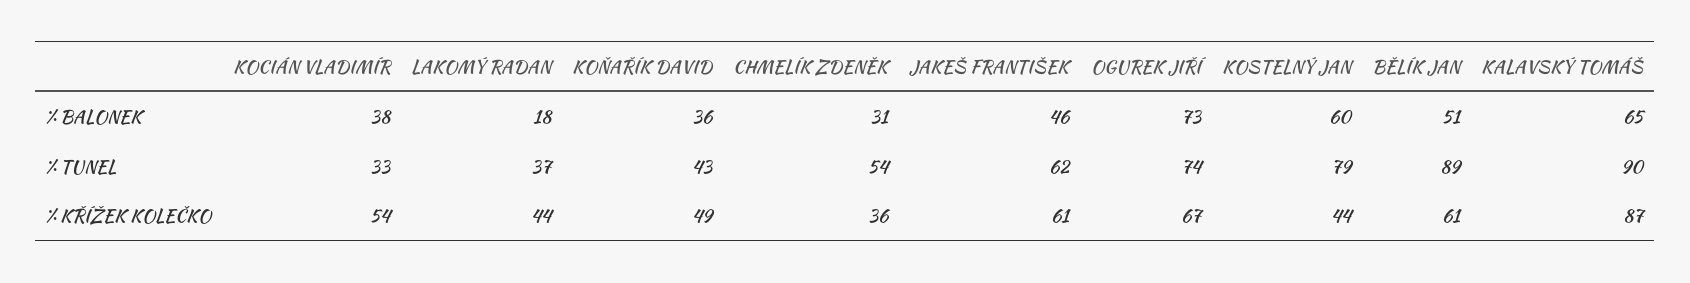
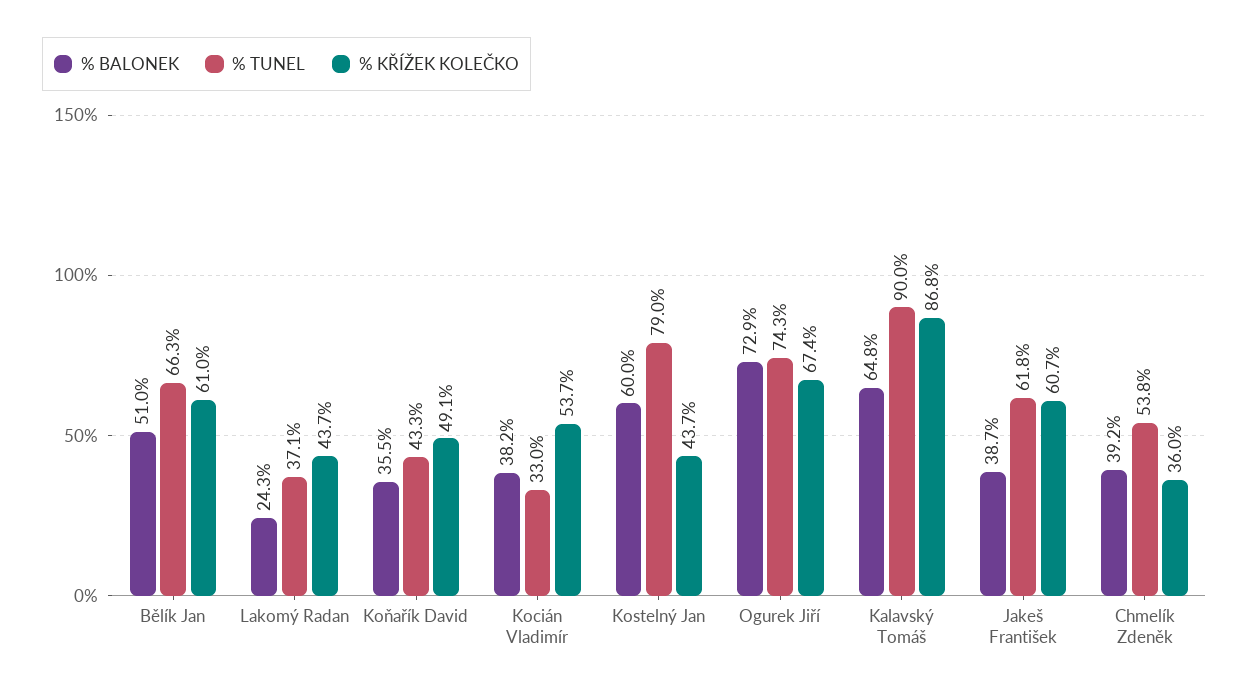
  {
    "% BALONEK": {
      "KOCIÁN VLADIMÍR": 38.2,
-     "LAKOMÝ RADAN": 18,
+     "LAKOMÝ RADAN": 24.3,
      "KOŇAŘÍK DAVID": 35.5,
-     "CHMELÍK ZDENĚK": 31,
+     "CHMELÍK ZDENĚK": 39.2,
-     "JAKEŠ FRANTIŠEK": 46,
+     "JAKEŠ FRANTIŠEK": 38.7,
      "OGUREK JIŘÍ": 72.9,
      "KOSTELNÝ JAN": 60,
      "BĚLÍK JAN": 51,
      "KALAVSKÝ TOMÁŠ": 64.8
    },
    "% TUNEL": {
      "KOCIÁN VLADIMÍR": 33,
      "LAKOMÝ RADAN": 37.1,
      "KOŇAŘÍK DAVID": 43.3,
      "CHMELÍK ZDENĚK": 53.8,
      "JAKEŠ FRANTIŠEK": 61.8,
      "OGUREK JIŘÍ": 74.3,
      "KOSTELNÝ JAN": 79,
-     "BĚLÍK JAN": 89,
+     "BĚLÍK JAN": 66.3,
      "KALAVSKÝ TOMÁŠ": 90
    },
    "% KŘÍŽEK KOLEČKO": {
      "KOCIÁN VLADIMÍR": 53.7,
      "LAKOMÝ RADAN": 43.7,
      "KOŇAŘÍK DAVID": 49.1,
      "CHMELÍK ZDENĚK": 36,
      "JAKEŠ FRANTIŠEK": 60.7,
      "OGUREK JIŘÍ": 67.4,
      "KOSTELNÝ JAN": 43.7,
      "BĚLÍK JAN": 61,
      "KALAVSKÝ TOMÁŠ": 86.8
    }
  }

